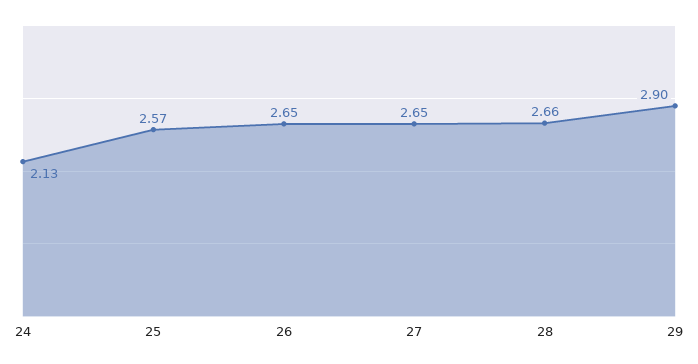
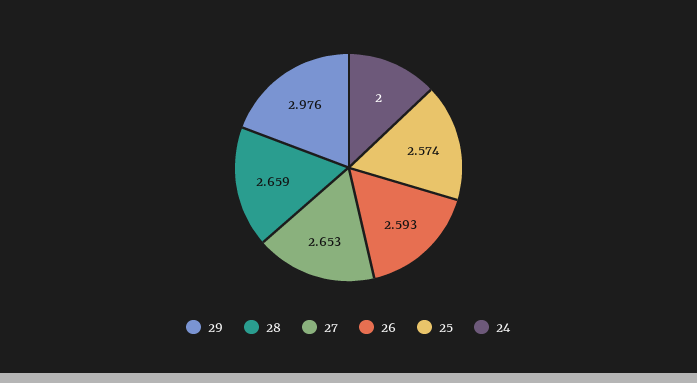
  {
-   "24": 2.13,
+   "24": 2,
    "25": 2.574,
-   "26": 2.65,
+   "26": 2.593,
    "27": 2.653,
    "28": 2.659,
-   "29": 2.9
+   "29": 2.976
  }

